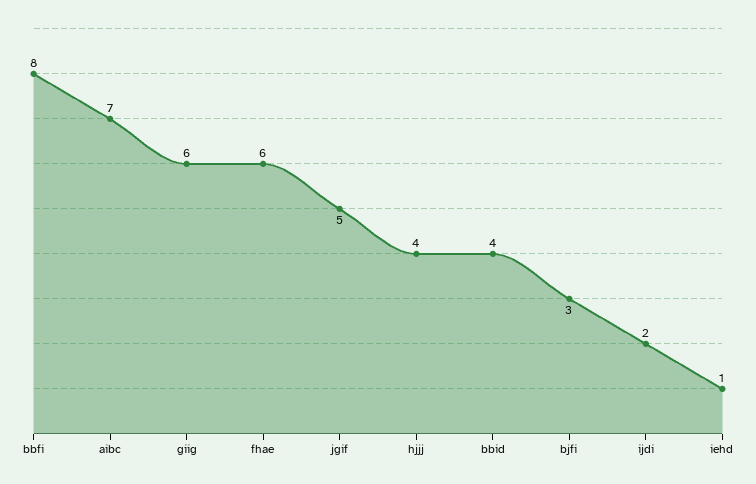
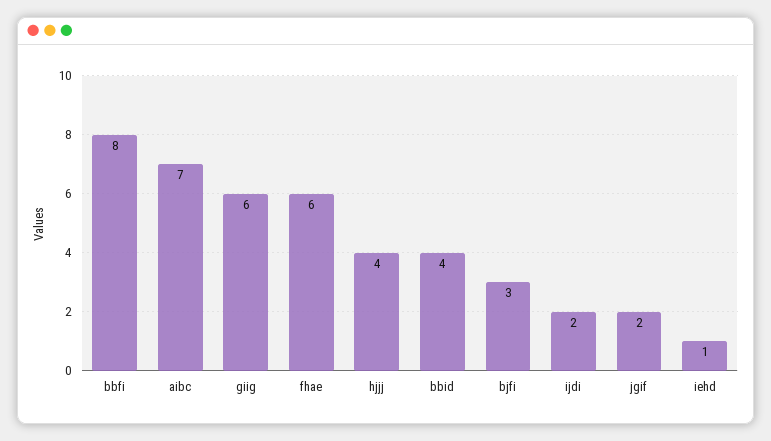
  {
    "bbfi": 8,
    "aibc": 7,
    "giig": 6,
    "fhae": 6,
-   "jgif": 5,
+   "jgif": 2,
    "hjjj": 4,
    "bbid": 4,
    "bjfi": 3,
    "ijdi": 2,
    "iehd": 1
  }

